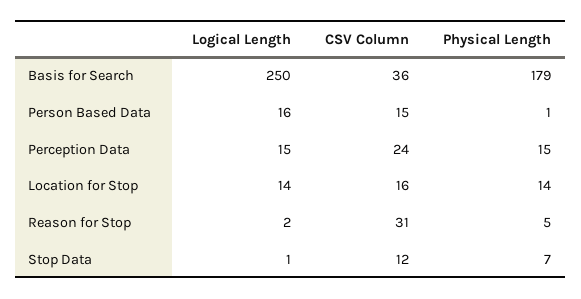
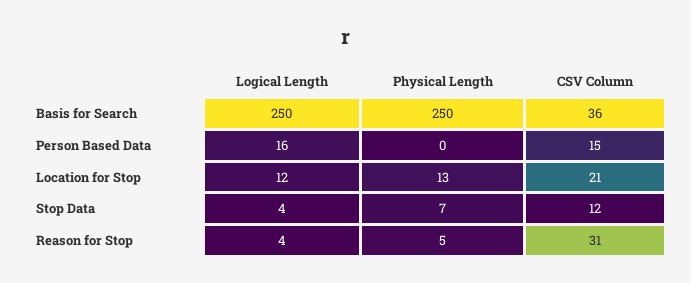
  {
    "Logical Length": {
      "Basis for Search": 250,
      "Person Based Data": 16,
-     "Perception Data": 15,
-     "Location for Stop": 14,
+     "Location for Stop": 12,
-     "Reason for Stop": 2,
+     "Reason for Stop": 4,
-     "Stop Data": 1
+     "Stop Data": 4
    },
    "CSV Column": {
      "Basis for Search": 36,
      "Person Based Data": 15,
-     "Perception Data": 24,
-     "Location for Stop": 16,
+     "Location for Stop": 21,
      "Reason for Stop": 31,
      "Stop Data": 12
    },
    "Physical Length": {
-     "Basis for Search": 179,
+     "Basis for Search": 250,
-     "Person Based Data": 1,
+     "Person Based Data": 0,
-     "Perception Data": 15,
-     "Location for Stop": 14,
+     "Location for Stop": 13,
      "Reason for Stop": 5,
      "Stop Data": 7
    }
  }

